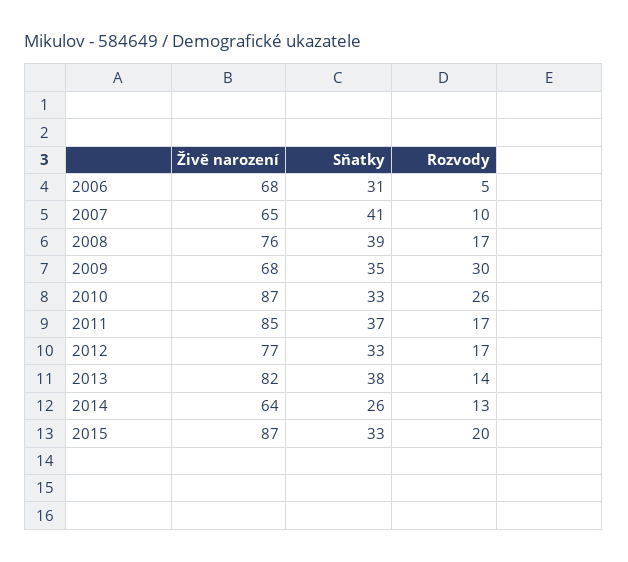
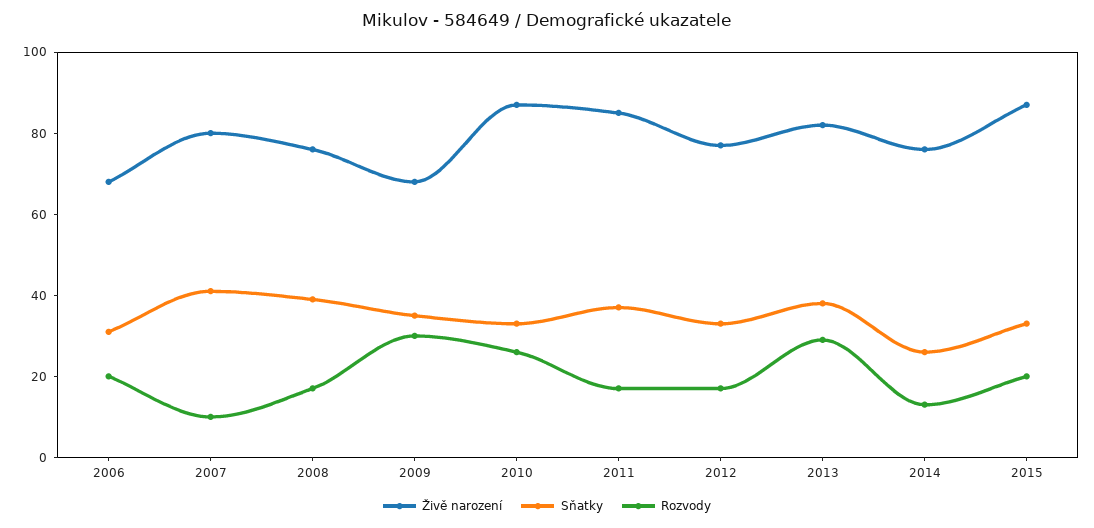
  {
    "Živě narození": {
      "2006": 68,
-     "2007": 65,
+     "2007": 80,
      "2008": 76,
      "2009": 68,
      "2010": 87,
      "2011": 85,
      "2012": 77,
      "2013": 82,
-     "2014": 64,
+     "2014": 75,
      "2015": 87
    },
    "Sňatky": {
      "2006": 31,
      "2007": 41,
      "2008": 39,
      "2009": 35,
      "2010": 33,
      "2011": 37,
      "2012": 33,
      "2013": 38,
      "2014": 26,
      "2015": 33
    },
    "Rozvody": {
-     "2006": 5,
+     "2006": 20,
      "2007": 10,
      "2008": 17,
      "2009": 30,
      "2010": 26,
      "2011": 17,
      "2012": 17,
-     "2013": 14,
+     "2013": 30,
      "2014": 13,
      "2015": 20
    }
  }

